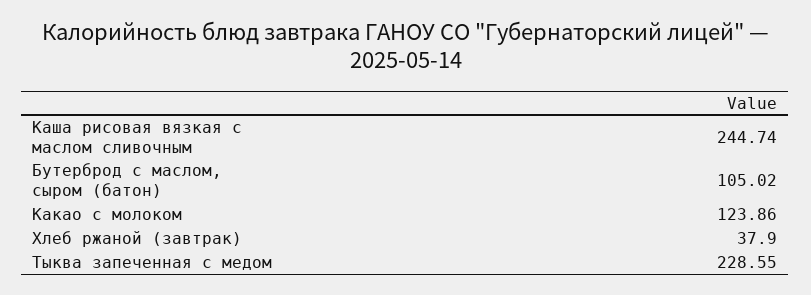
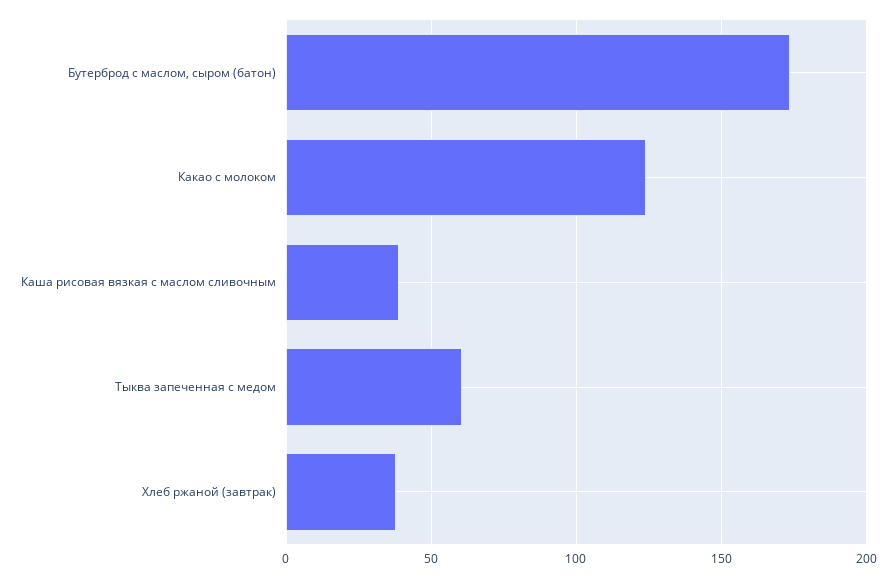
  {
-   "Каша рисовая вязкая с маслом сливочным": 244.74,
+   "Каша рисовая вязкая с маслом сливочным": 40,
-   "Бутерброд с маслом, сыром (батон)": 105.02,
+   "Бутерброд с маслом, сыром (батон)": 175,
    "Какао с молоком": 123.86,
    "Хлеб ржаной (завтрак)": 37.9,
-   "Тыква запеченная с медом": 228.55
+   "Тыква запеченная с медом": 60
  }

